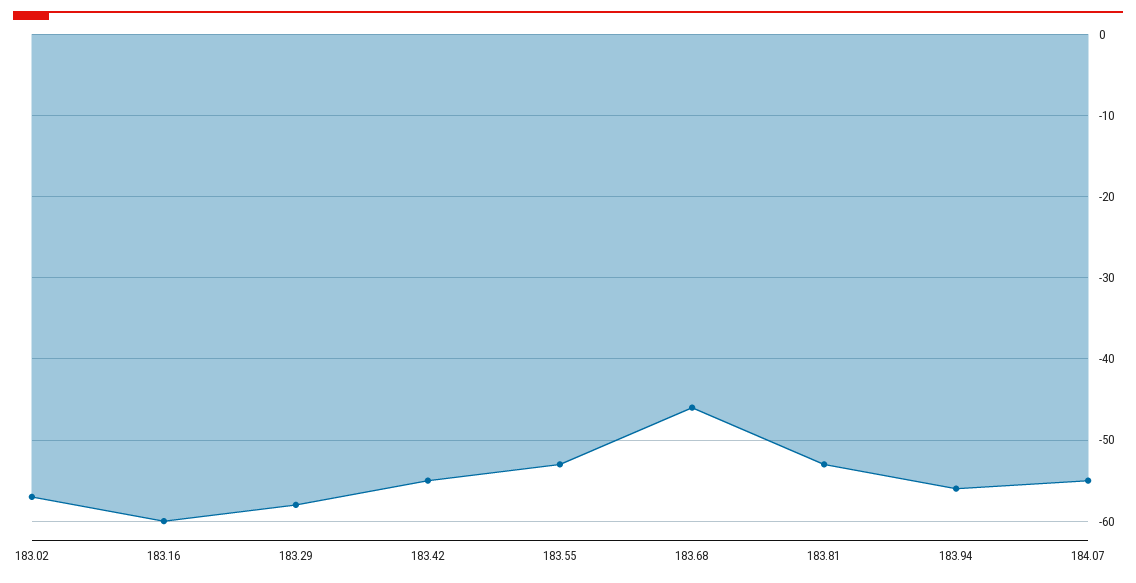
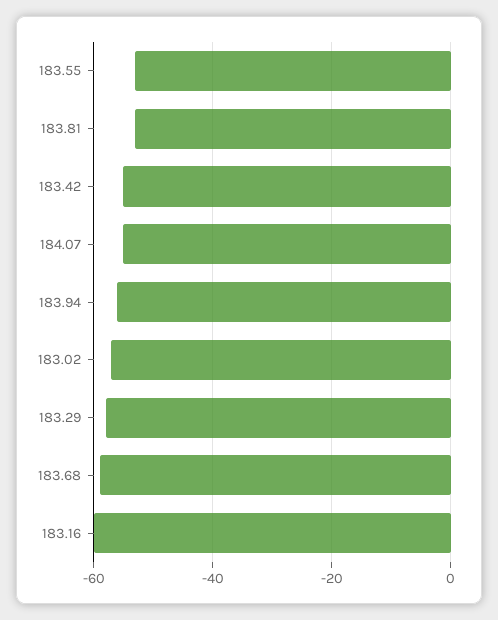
  {
    "183.02": -57,
    "183.16": -60,
    "183.29": -58,
    "183.42": -55,
    "183.55": -53,
-   "183.68": -46,
+   "183.68": -60,
    "183.81": -53,
    "183.94": -56,
    "184.07": -55
  }

